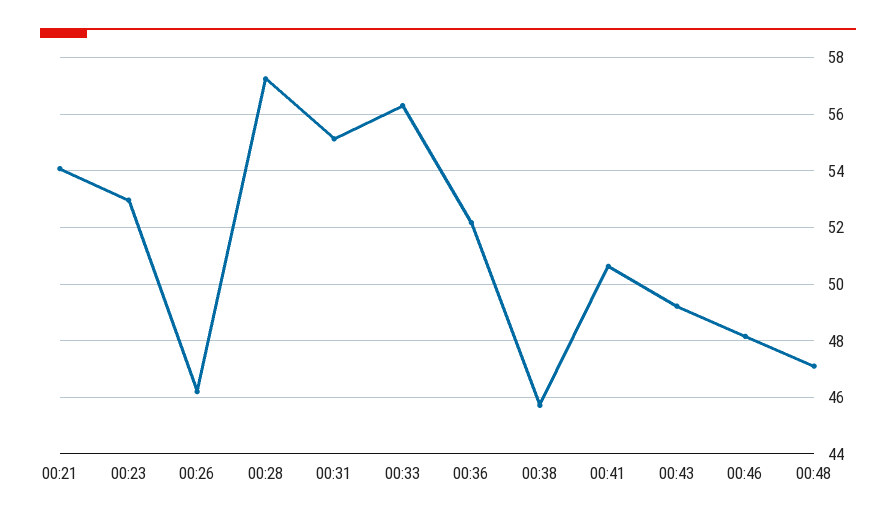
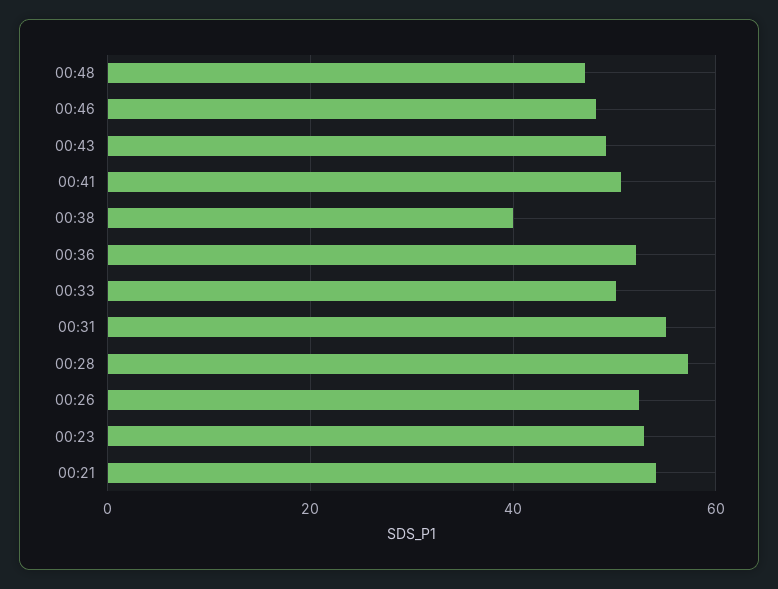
  {
    "00:21": 54,
    "00:23": 53,
-   "00:26": 46.25,
+   "00:26": 52,
    "00:28": 57.25,
    "00:31": 55.25,
-   "00:33": 56.25,
+   "00:33": 50,
    "00:36": 52.25,
-   "00:38": 45.75,
+   "00:38": 40,
    "00:41": 50.75,
    "00:43": 49.25,
    "00:46": 48.25,
    "00:48": 47
  }

